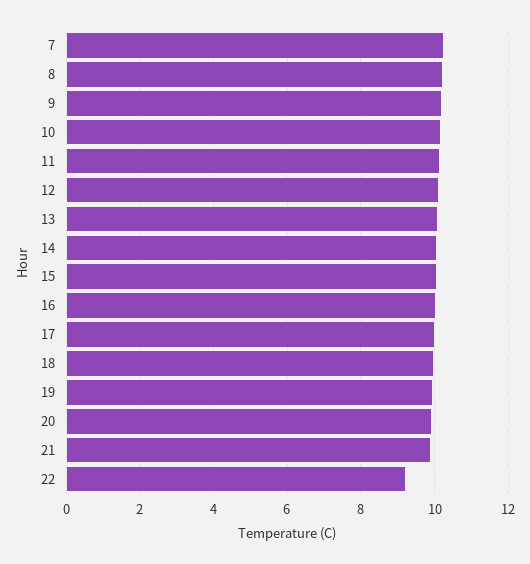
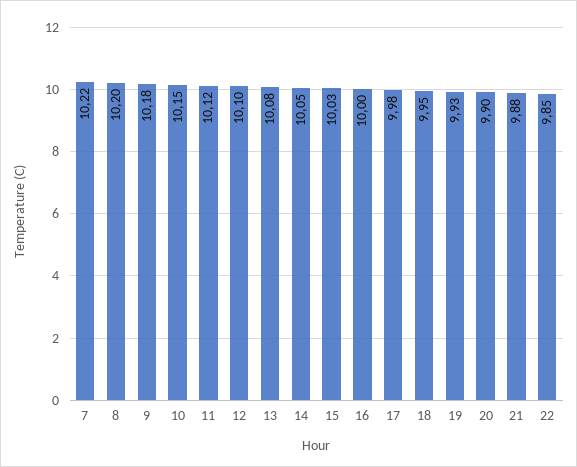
  {
    "7": 10.22,
    "8": 10.2,
    "9": 10.18,
    "10": 10.15,
    "11": 10.12,
    "12": 10.1,
    "13": 10.08,
    "14": 10.05,
    "15": 10.03,
    "16": 10,
    "17": 9.98,
    "18": 9.95,
    "19": 9.93,
    "20": 9.9,
    "21": 9.88,
-   "22": 9.2
+   "22": 9.85
  }

